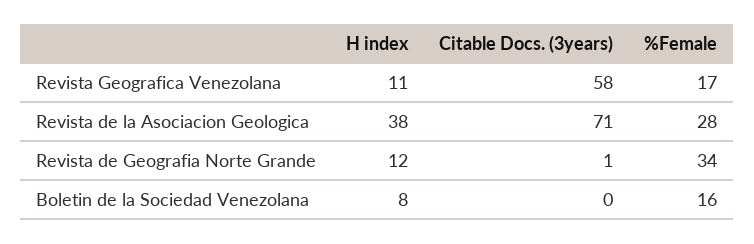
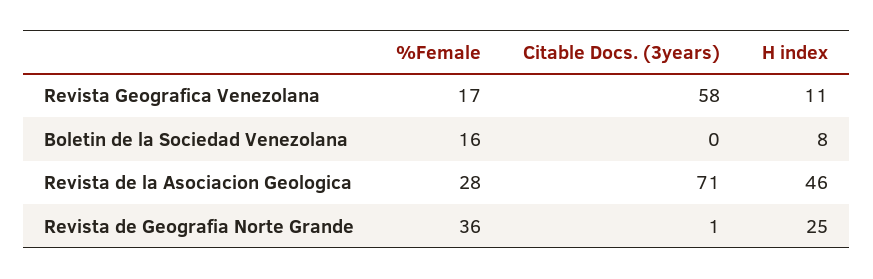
  {
    "H index": {
      "Revista Geografica Venezolana": 11,
-     "Revista de la Asociacion Geologica": 38,
+     "Revista de la Asociacion Geologica": 46,
-     "Revista de Geografia Norte Grande": 12,
+     "Revista de Geografia Norte Grande": 25,
      "Boletin de la Sociedad Venezolana": 8
    },
    "Citable Docs. (3years)": {
      "Revista Geografica Venezolana": 58,
      "Revista de la Asociacion Geologica": 71,
      "Revista de Geografia Norte Grande": 1,
      "Boletin de la Sociedad Venezolana": 0
    },
    "%Female": {
      "Revista Geografica Venezolana": 17,
      "Revista de la Asociacion Geologica": 28,
-     "Revista de Geografia Norte Grande": 34,
+     "Revista de Geografia Norte Grande": 36,
      "Boletin de la Sociedad Venezolana": 16
    }
  }

